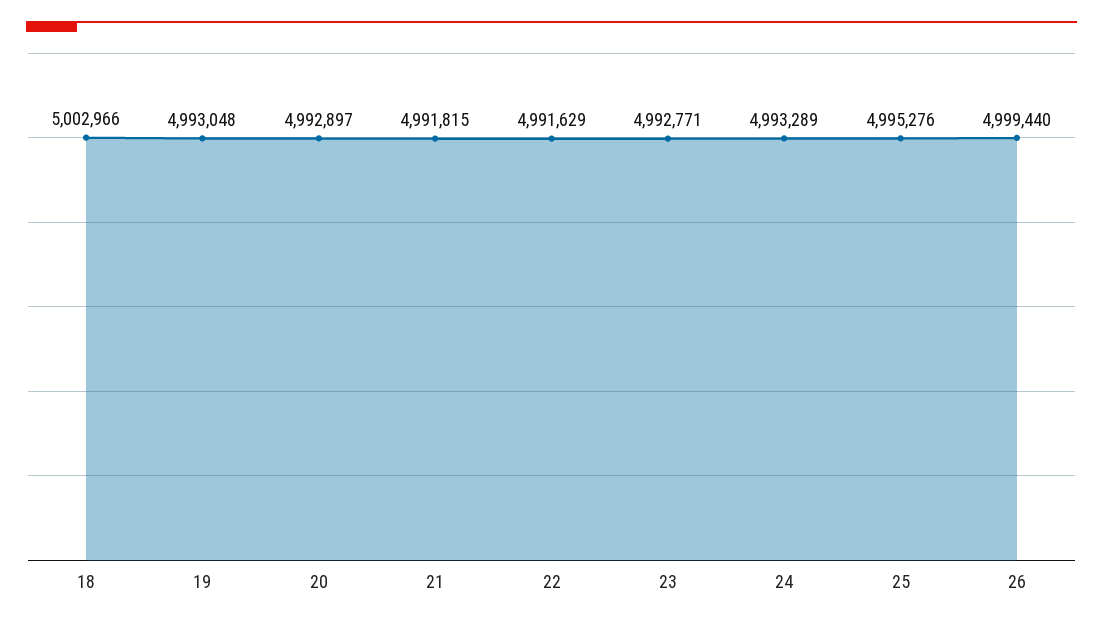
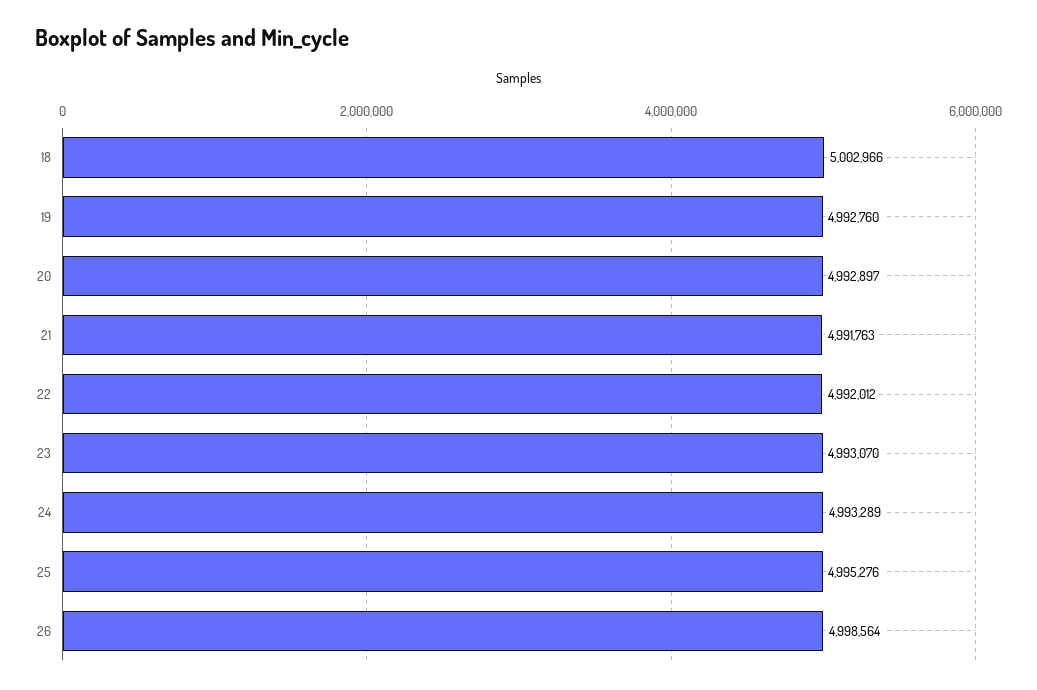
  {
    "18": 5002966,
-   "19": 4993048,
+   "19": 4992760,
    "20": 4992897,
-   "21": 4991815,
+   "21": 4991763,
-   "22": 4991629,
+   "22": 4992012,
-   "23": 4992771,
+   "23": 4993070,
    "24": 4993289,
    "25": 4995276,
-   "26": 4999440
+   "26": 4998564
  }

